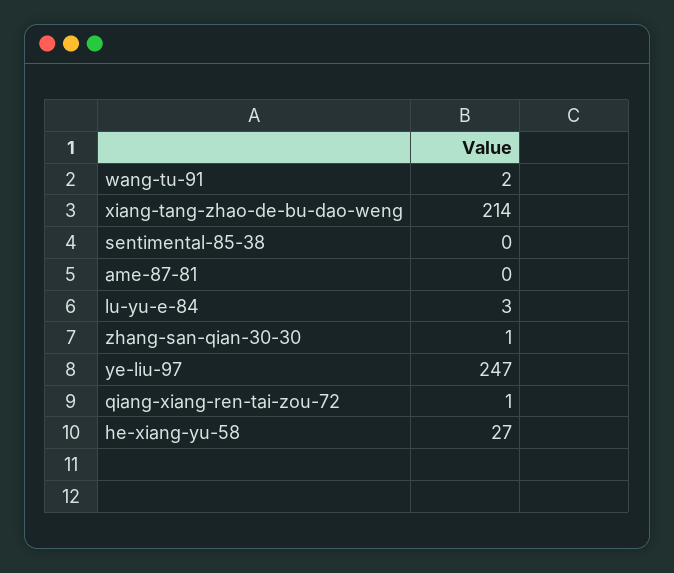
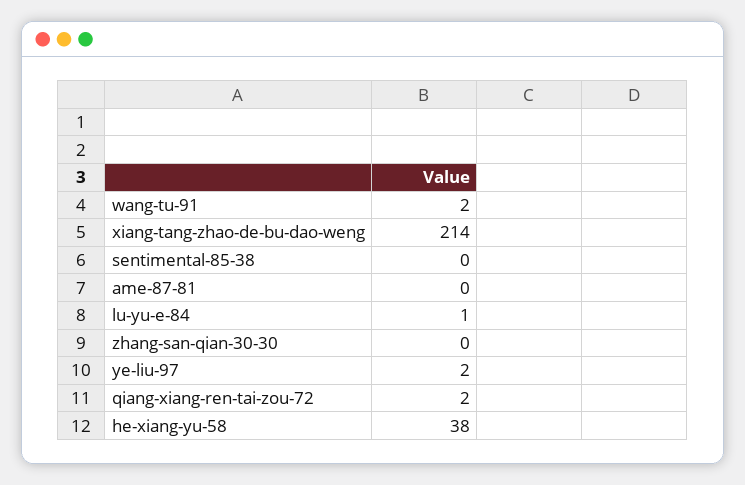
  {
    "wang-tu-91": 2,
    "xiang-tang-zhao-de-bu-dao-weng": 214,
    "sentimental-85-38": 0,
    "ame-87-81": 0,
-   "lu-yu-e-84": 3,
+   "lu-yu-e-84": 1,
-   "zhang-san-qian-30-30": 1,
+   "zhang-san-qian-30-30": 0,
-   "ye-liu-97": 247,
+   "ye-liu-97": 2,
-   "qiang-xiang-ren-tai-zou-72": 1,
+   "qiang-xiang-ren-tai-zou-72": 2,
-   "he-xiang-yu-58": 27
+   "he-xiang-yu-58": 38
  }

